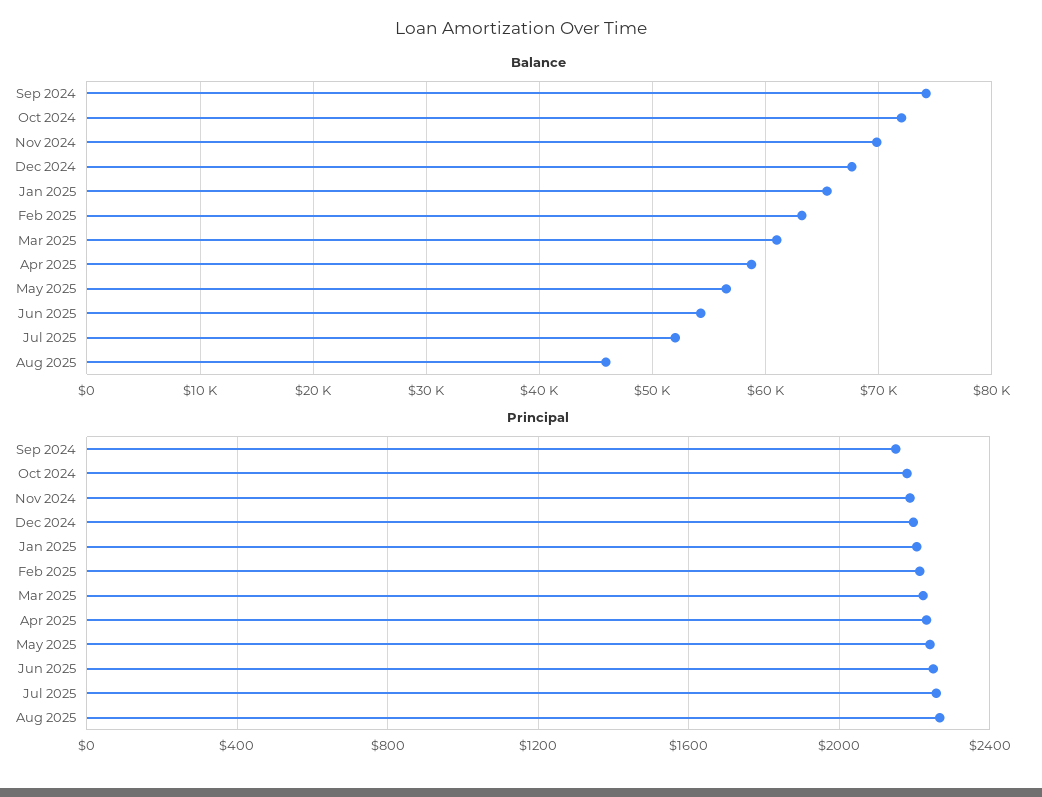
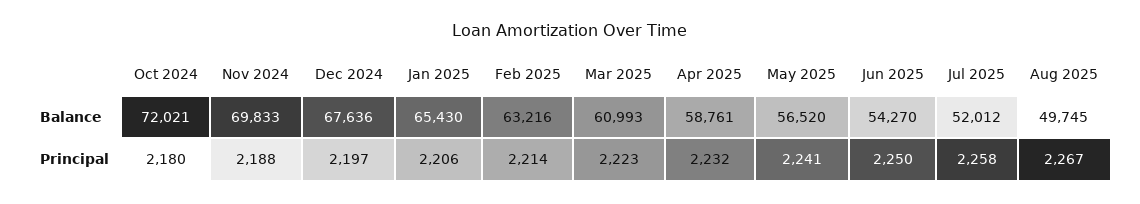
  {
    "Balance": {
-     "Sep 2024": 74000,
      "Oct 2024": 72021,
      "Nov 2024": 69833,
      "Dec 2024": 67636,
      "Jan 2025": 65430,
      "Feb 2025": 63216,
      "Mar 2025": 60993,
      "Apr 2025": 58761,
      "May 2025": 56520,
      "Jun 2025": 54270,
      "Jul 2025": 52012,
-     "Aug 2025": 46000
+     "Aug 2025": 49745
    },
    "Principal": {
-     "Sep 2024": 2150,
      "Oct 2024": 2180,
      "Nov 2024": 2188,
      "Dec 2024": 2197,
      "Jan 2025": 2206,
      "Feb 2025": 2214,
      "Mar 2025": 2223,
      "Apr 2025": 2232,
      "May 2025": 2241,
      "Jun 2025": 2250,
      "Jul 2025": 2258,
      "Aug 2025": 2267
    }
  }

